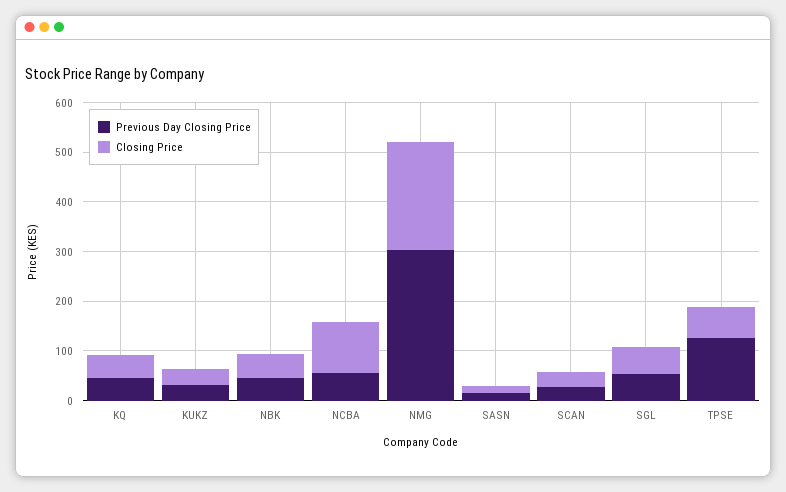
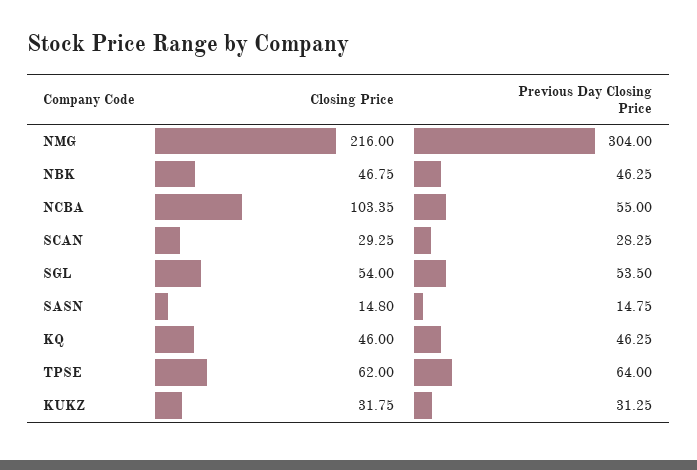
  {
    "Previous Day Closing Price": {
      "KQ": 46.25,
      "KUKZ": 31.25,
      "NBK": 46.25,
      "NCBA": 55,
      "NMG": 304,
      "SASN": 14.75,
      "SCAN": 28.25,
      "SGL": 53.5,
-     "TPSE": 120
+     "TPSE": 64
    },
    "Closing Price": {
      "KQ": 46,
      "KUKZ": 31.75,
      "NBK": 46.75,
      "NCBA": 103.35,
      "NMG": 216,
      "SASN": 14.8,
      "SCAN": 29.25,
      "SGL": 54,
      "TPSE": 62
    }
  }

